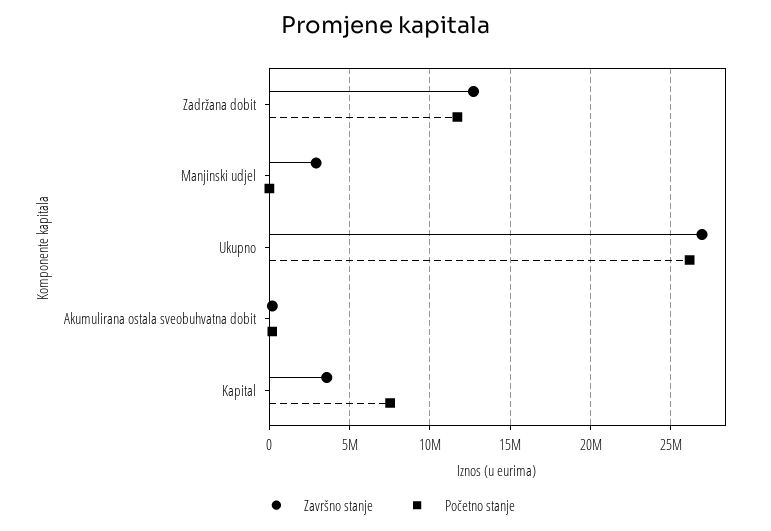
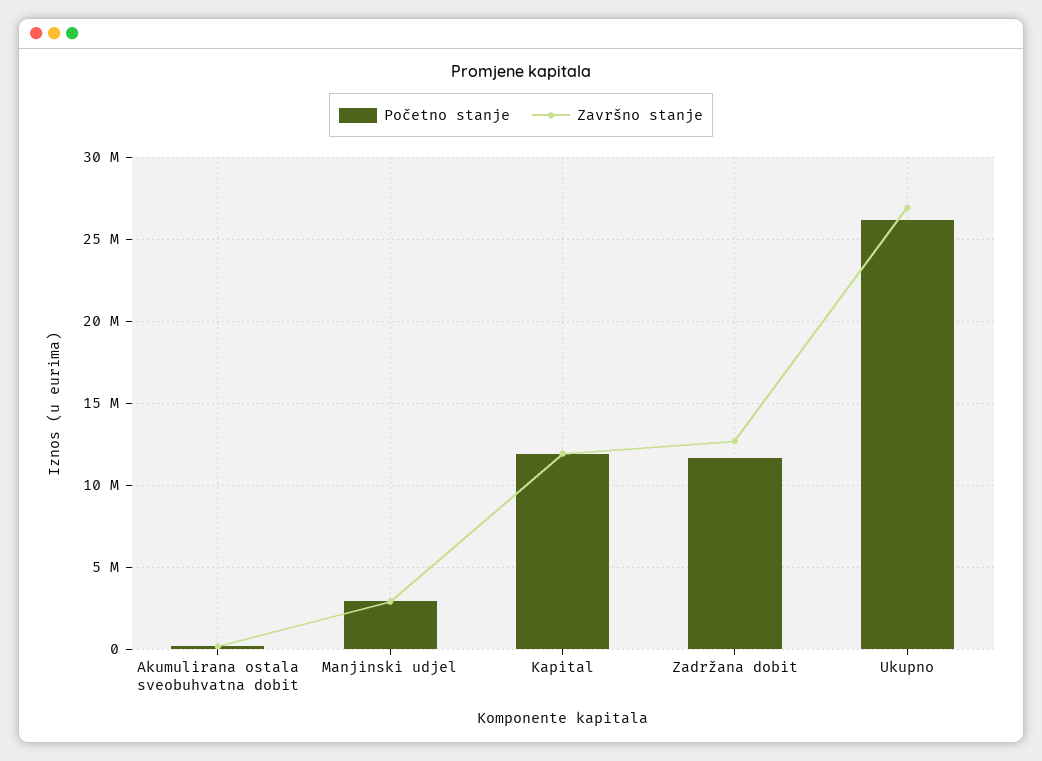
  {
    "Završno stanje": {
      "Zadržana dobit": 12500000,
      "Manjinski udjel": 3000000,
      "Ukupno": 27000000,
      "Akumulirana ostala sveobuhvatna dobit": 0,
-     "Kapital": 3500000
+     "Kapital": 12000000
    },
    "Početno stanje": {
      "Zadržana dobit": 11500000,
-     "Manjinski udjel": 0,
+     "Manjinski udjel": 3000000,
      "Ukupno": 26000000,
      "Akumulirana ostala sveobuhvatna dobit": 0,
-     "Kapital": 7500000
+     "Kapital": 12000000
    }
  }

